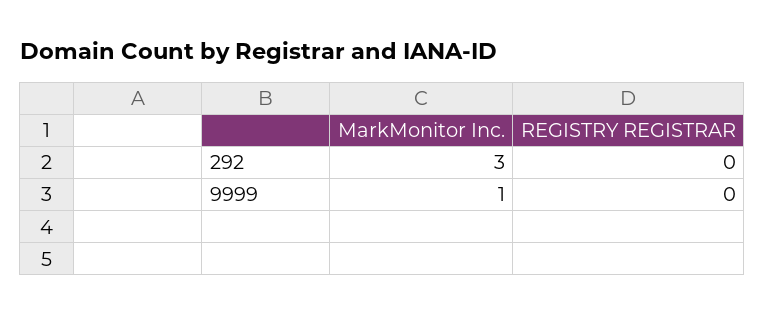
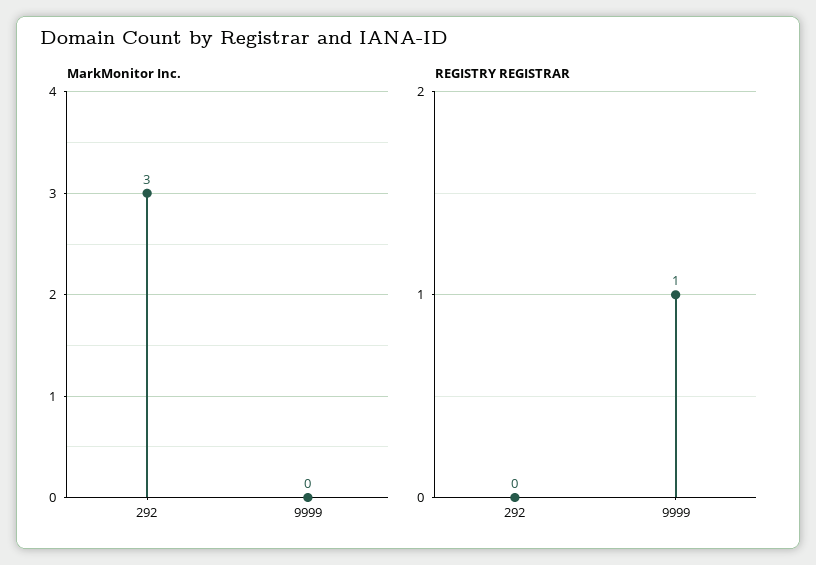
  {
    "MarkMonitor Inc.": {
      "292": 3,
-     "9999": 1
+     "9999": 0
    },
    "REGISTRY REGISTRAR": {
      "292": 0,
-     "9999": 0
+     "9999": 1
    }
  }

